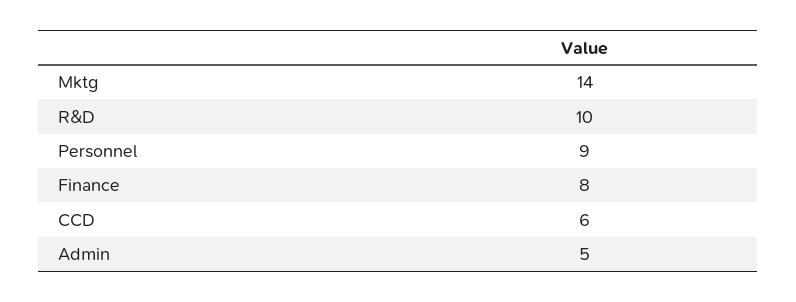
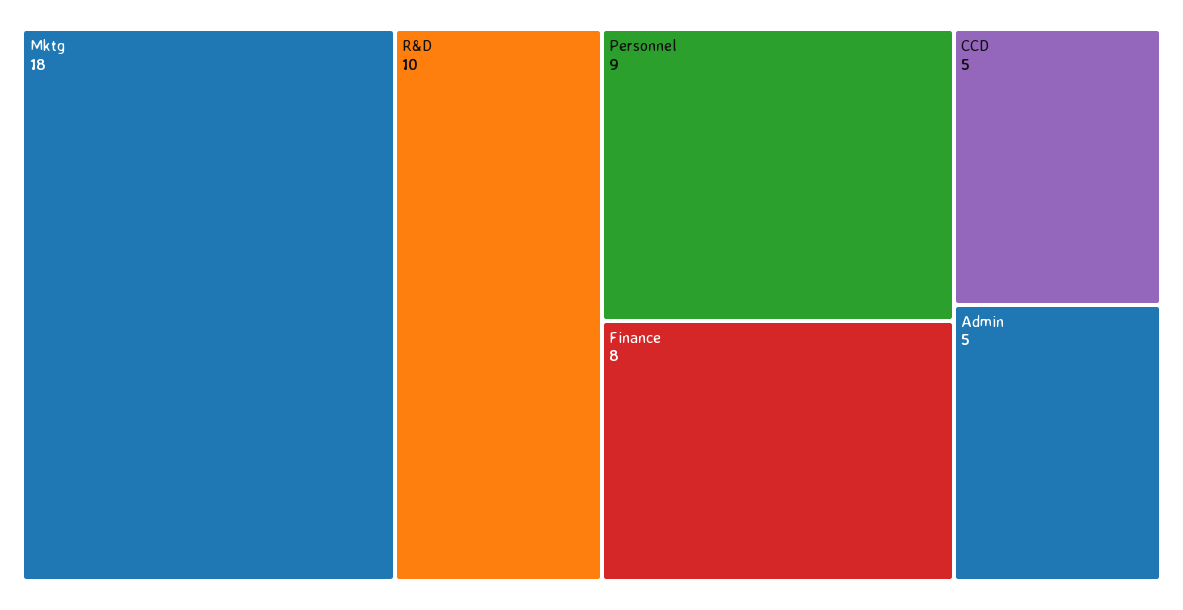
  {
-   "Mktg": 14,
+   "Mktg": 18,
    "R&D": 10,
    "Personnel": 9,
    "Finance": 8,
-   "CCD": 6,
+   "CCD": 5,
    "Admin": 5
  }

